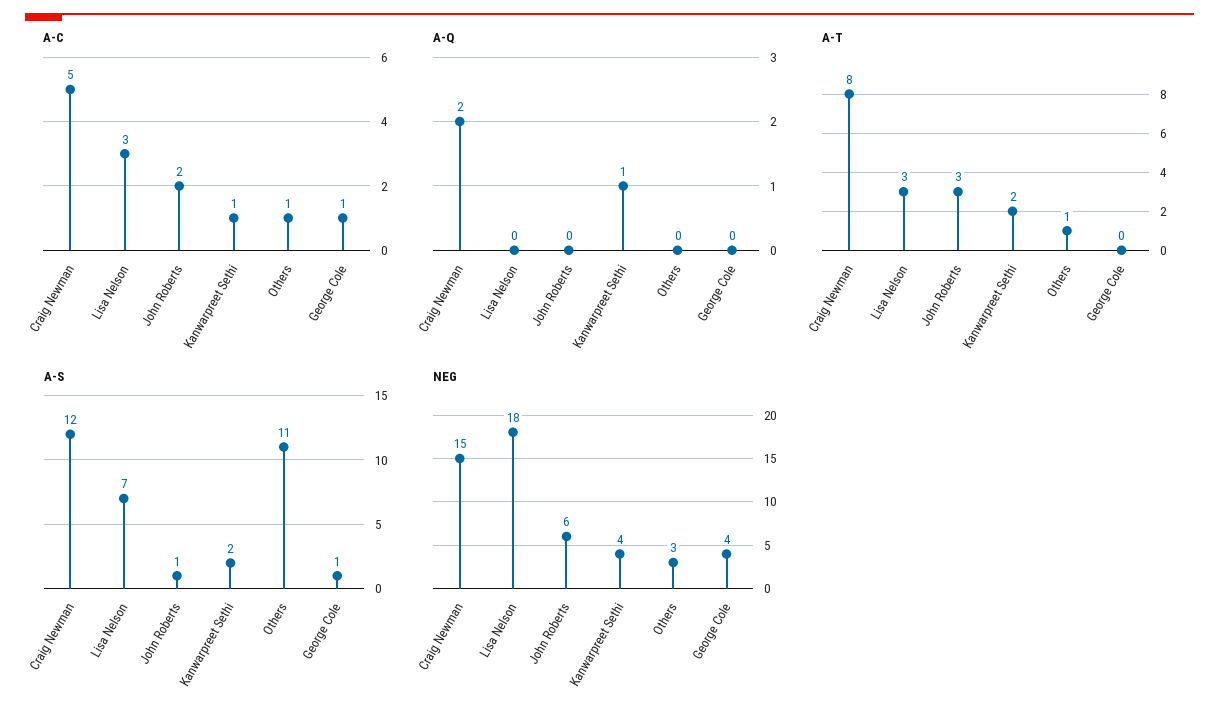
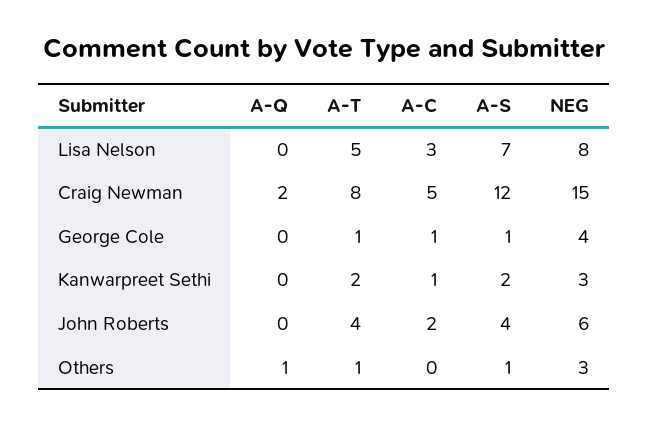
  {
    "A-C": {
      "Craig Newman": 5,
      "Lisa Nelson": 3,
      "John Roberts": 2,
      "Kanwarpreet Sethi": 1,
-     "Others": 1,
+     "Others": 0,
      "George Cole": 1
    },
    "A-Q": {
      "Craig Newman": 2,
      "Lisa Nelson": 0,
      "John Roberts": 0,
-     "Kanwarpreet Sethi": 1,
+     "Kanwarpreet Sethi": 0,
-     "Others": 0,
+     "Others": 1,
      "George Cole": 0
    },
    "A-T": {
      "Craig Newman": 8,
-     "Lisa Nelson": 3,
+     "Lisa Nelson": 5,
-     "John Roberts": 3,
+     "John Roberts": 4,
      "Kanwarpreet Sethi": 2,
      "Others": 1,
-     "George Cole": 0
+     "George Cole": 1
    },
    "A-S": {
      "Craig Newman": 12,
      "Lisa Nelson": 7,
-     "John Roberts": 1,
+     "John Roberts": 4,
      "Kanwarpreet Sethi": 2,
-     "Others": 11,
+     "Others": 1,
      "George Cole": 1
    },
    "NEG": {
      "Craig Newman": 15,
-     "Lisa Nelson": 18,
+     "Lisa Nelson": 8,
      "John Roberts": 6,
-     "Kanwarpreet Sethi": 4,
+     "Kanwarpreet Sethi": 3,
      "Others": 3,
      "George Cole": 4
    }
  }

